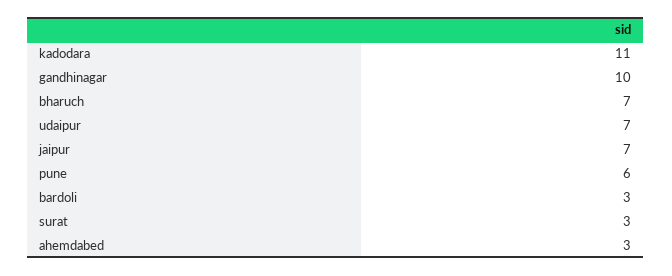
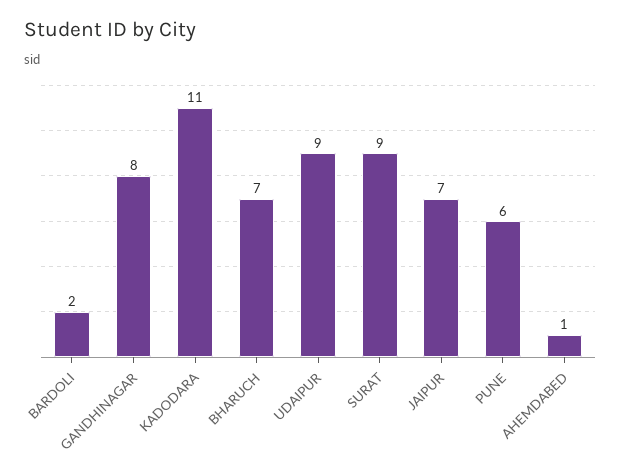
  {
    "kadodara": 11,
-   "gandhinagar": 10,
+   "gandhinagar": 8,
    "bharuch": 7,
-   "udaipur": 7,
+   "udaipur": 9,
    "jaipur": 7,
    "pune": 6,
-   "bardoli": 3,
+   "bardoli": 2,
-   "surat": 3,
+   "surat": 9,
-   "ahemdabed": 3
+   "ahemdabed": 1
  }

